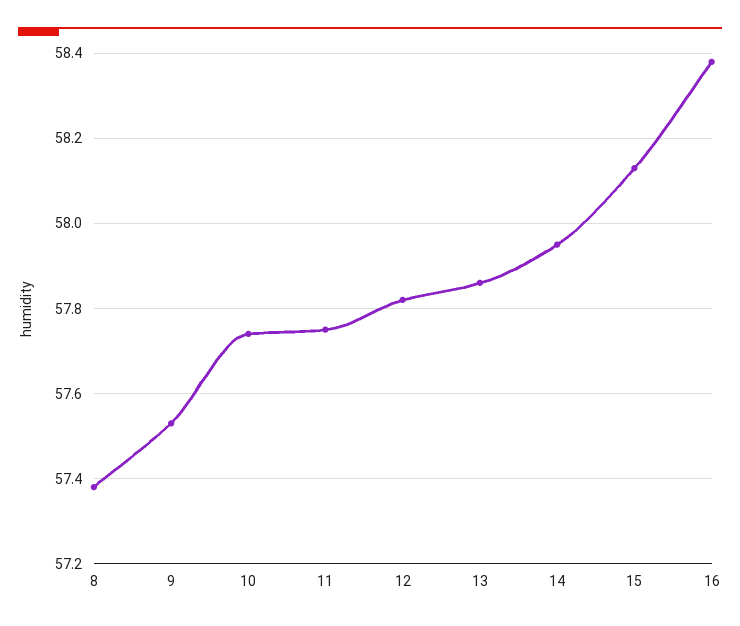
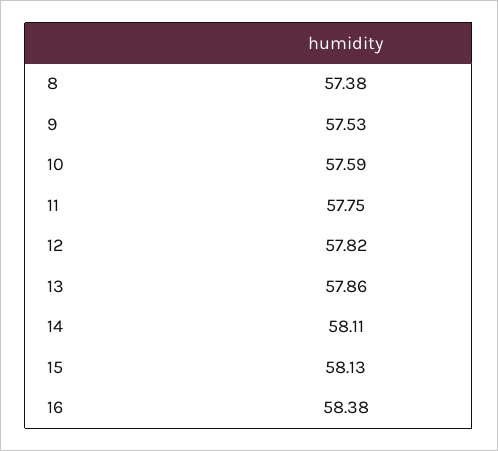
  {
    "8": 57.38,
    "9": 57.53,
-   "10": 57.75,
+   "10": 57.59,
    "11": 57.75,
    "12": 57.82,
    "13": 57.86,
-   "14": 57.95,
+   "14": 58.11,
    "15": 58.13,
    "16": 58.38
  }

